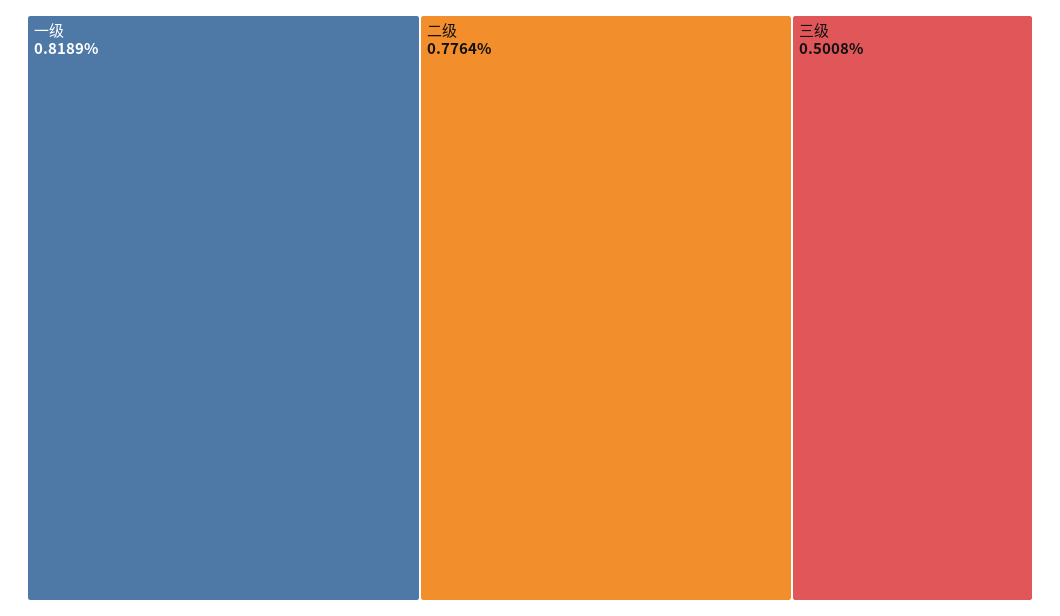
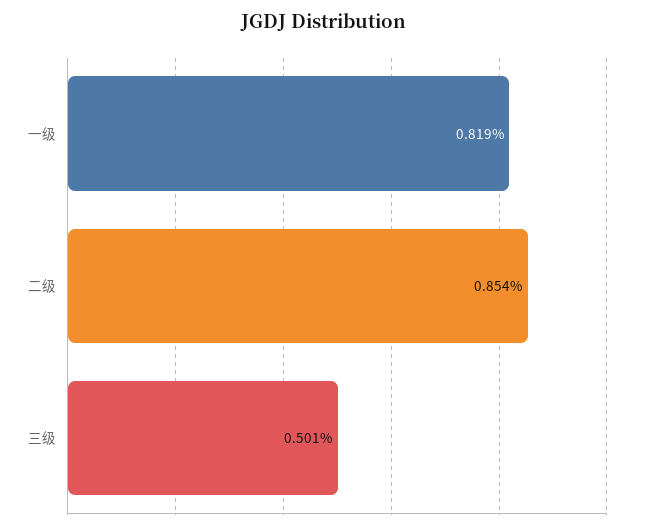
  {
    "一级": 0.8189,
-   "二级": 0.7764,
+   "二级": 0.854,
    "三级": 0.5008
  }

